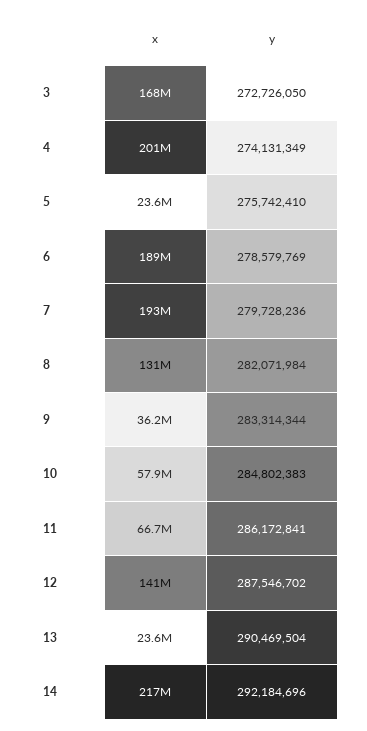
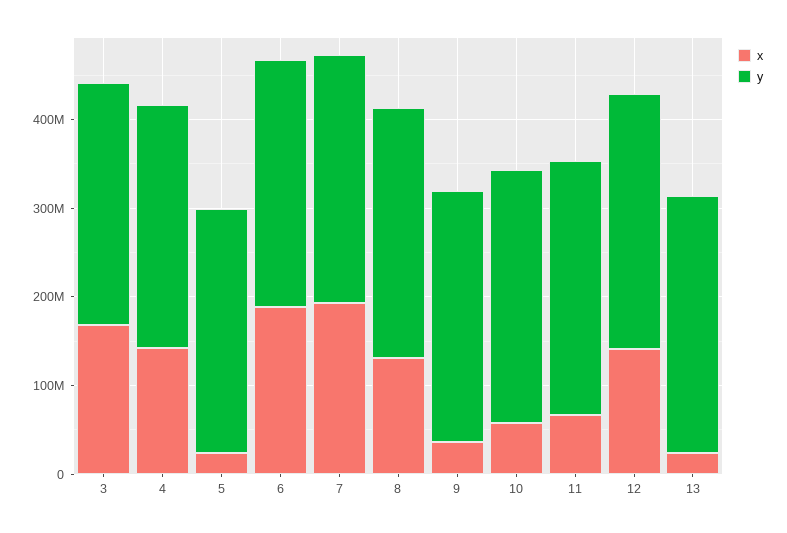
  {
    "x": {
      "3": 168000000,
-     "4": 201000000,
+     "4": 140000000,
      "5": 23600000,
      "6": 189000000,
      "7": 193000000,
      "8": 131000000,
      "9": 36200000,
      "10": 57900000,
      "11": 66700000,
      "12": 141000000,
-     "13": 23600000,
+     "13": 23600000
-     "14": 217000000
    },
    "y": {
      "3": 272726050,
      "4": 274131349,
      "5": 275742410,
      "6": 278579769,
      "7": 279728236,
      "8": 282071984,
      "9": 283314344,
      "10": 284802383,
      "11": 286172841,
      "12": 287546702,
-     "13": 290469504,
+     "13": 290469504
-     "14": 292184696
    }
  }

